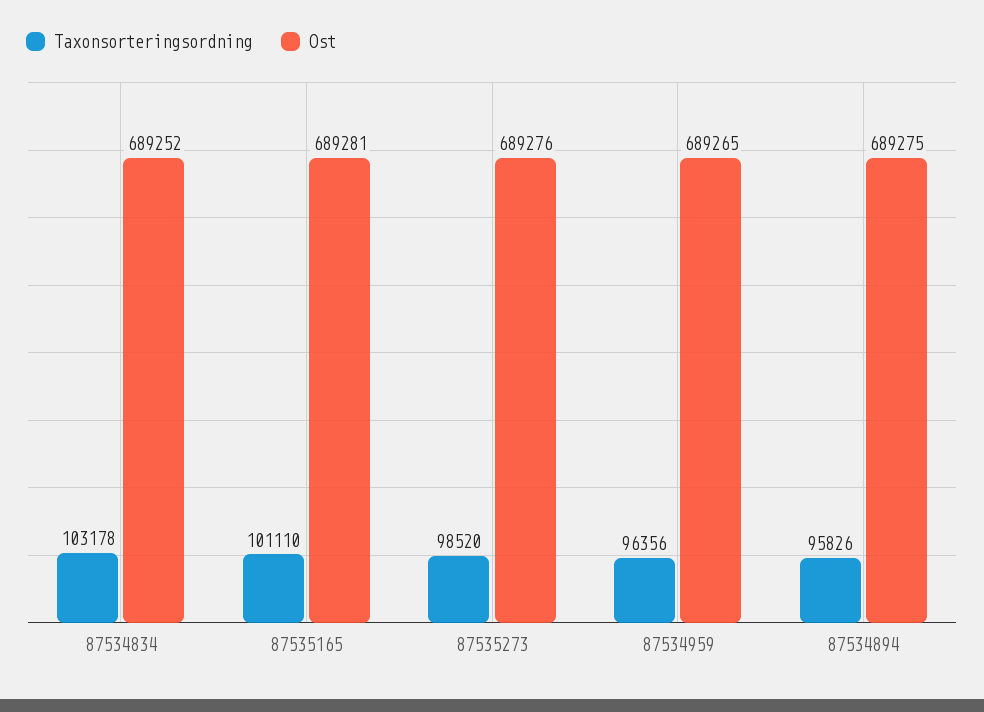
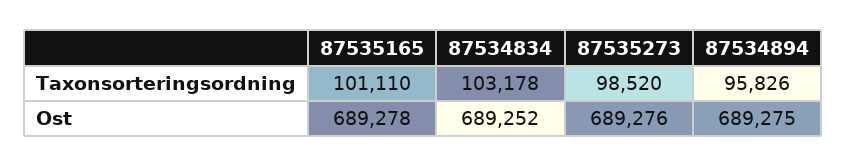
  {
    "Taxonsorteringsordning": {
      "87534834": 103178,
      "87535165": 101110,
      "87535273": 98520,
-     "87534959": 96356,
      "87534894": 95826
    },
    "Ost": {
      "87534834": 689252,
-     "87535165": 689281,
+     "87535165": 689278,
      "87535273": 689276,
-     "87534959": 689265,
      "87534894": 689275
    }
  }

